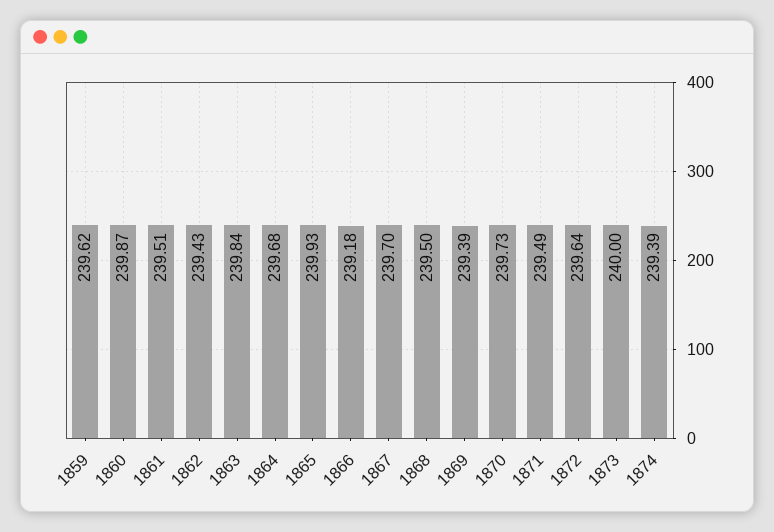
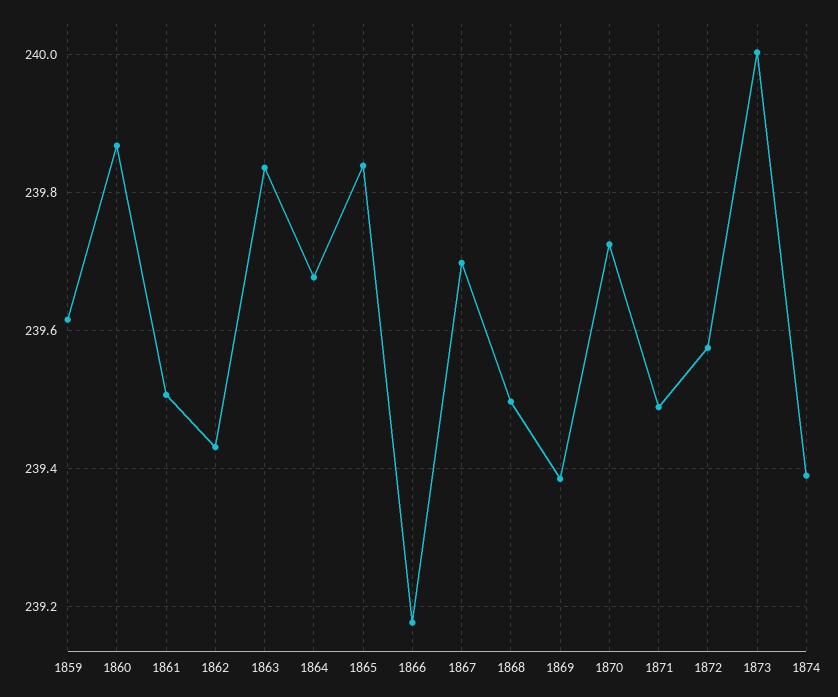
  {
    "1859": 239.62,
    "1860": 239.87,
    "1861": 239.51,
    "1862": 239.43,
    "1863": 239.84,
    "1864": 239.68,
-   "1865": 239.93,
+   "1865": 239.84,
    "1866": 239.18,
    "1867": 239.7,
    "1868": 239.5,
    "1869": 239.39,
    "1870": 239.73,
    "1871": 239.49,
-   "1872": 239.64,
+   "1872": 239.58,
    "1873": 240,
    "1874": 239.39
  }

